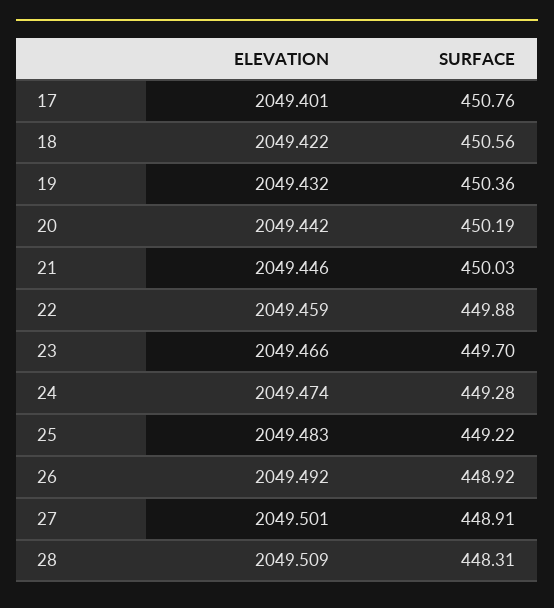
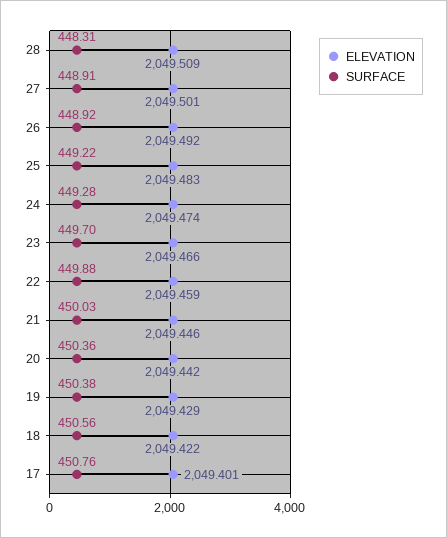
  {
    "ELEVATION": {
      "17": 2049.401,
      "18": 2049.422,
-     "19": 2049.432,
+     "19": 2049.429,
      "20": 2049.442,
      "21": 2049.446,
      "22": 2049.459,
      "23": 2049.466,
      "24": 2049.474,
      "25": 2049.483,
      "26": 2049.492,
      "27": 2049.501,
      "28": 2049.509
    },
    "SURFACE": {
      "17": 450.76,
      "18": 450.56,
-     "19": 450.36,
+     "19": 450.38,
-     "20": 450.19,
+     "20": 450.36,
      "21": 450.03,
      "22": 449.88,
      "23": 449.7,
      "24": 449.28,
      "25": 449.22,
      "26": 448.92,
      "27": 448.91,
      "28": 448.31
    }
  }

